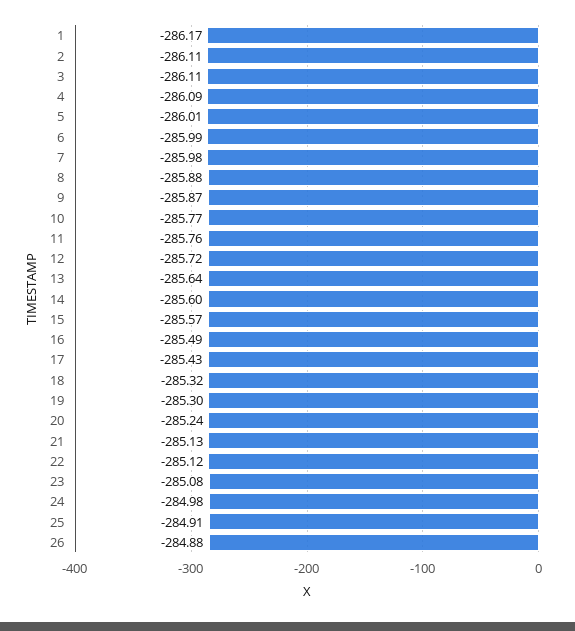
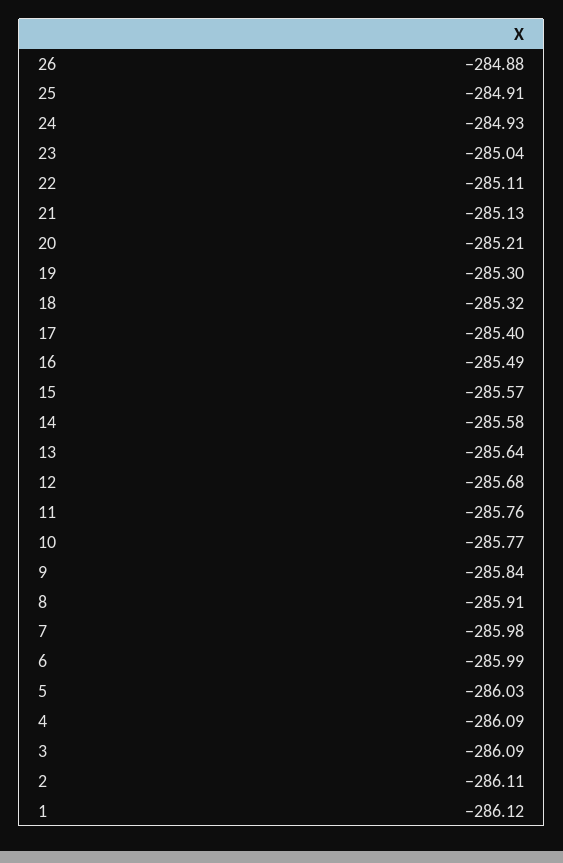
  {
-   "1": -286.17,
+   "1": -286.12,
    "2": -286.11,
-   "3": -286.11,
+   "3": -286.09,
    "4": -286.09,
-   "5": -286.01,
+   "5": -286.03,
    "6": -285.99,
    "7": -285.98,
-   "8": -285.88,
+   "8": -285.91,
-   "9": -285.87,
+   "9": -285.84,
    "10": -285.77,
    "11": -285.76,
-   "12": -285.72,
+   "12": -285.68,
    "13": -285.64,
-   "14": -285.6,
+   "14": -285.58,
    "15": -285.57,
    "16": -285.49,
-   "17": -285.43,
+   "17": -285.4,
    "18": -285.32,
    "19": -285.3,
-   "20": -285.24,
+   "20": -285.21,
    "21": -285.13,
-   "22": -285.12,
+   "22": -285.11,
-   "23": -285.08,
+   "23": -285.04,
-   "24": -284.98,
+   "24": -284.93,
    "25": -284.91,
    "26": -284.88
  }

